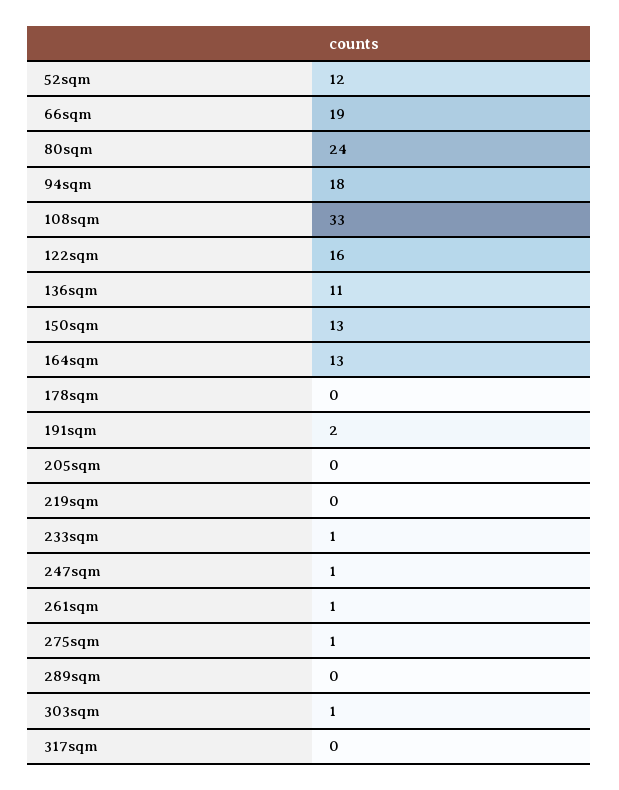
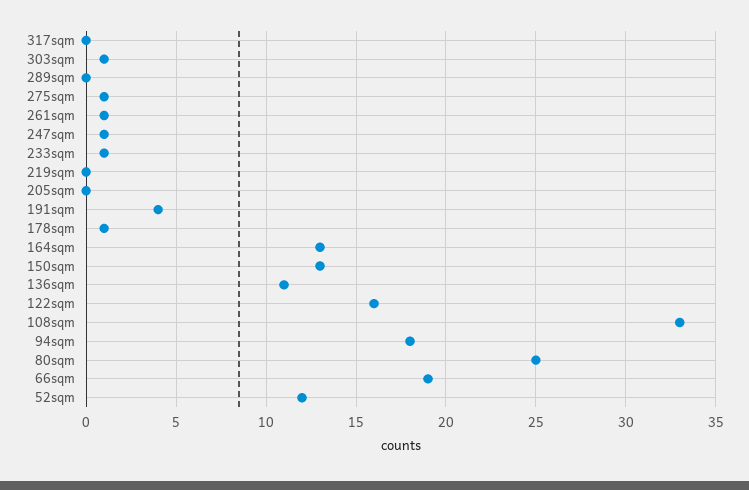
  {
    "52sqm": 12,
    "66sqm": 19,
-   "80sqm": 24,
+   "80sqm": 25,
    "94sqm": 18,
    "108sqm": 33,
    "122sqm": 16,
    "136sqm": 11,
    "150sqm": 13,
    "164sqm": 13,
-   "178sqm": 0,
+   "178sqm": 1,
-   "191sqm": 2,
+   "191sqm": 4,
    "205sqm": 0,
    "219sqm": 0,
    "233sqm": 1,
    "247sqm": 1,
    "261sqm": 1,
    "275sqm": 1,
    "289sqm": 0,
    "303sqm": 1,
    "317sqm": 0
  }

